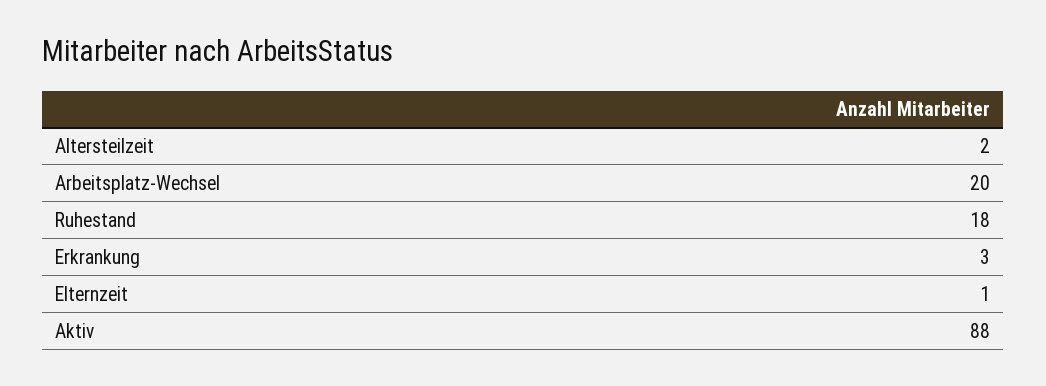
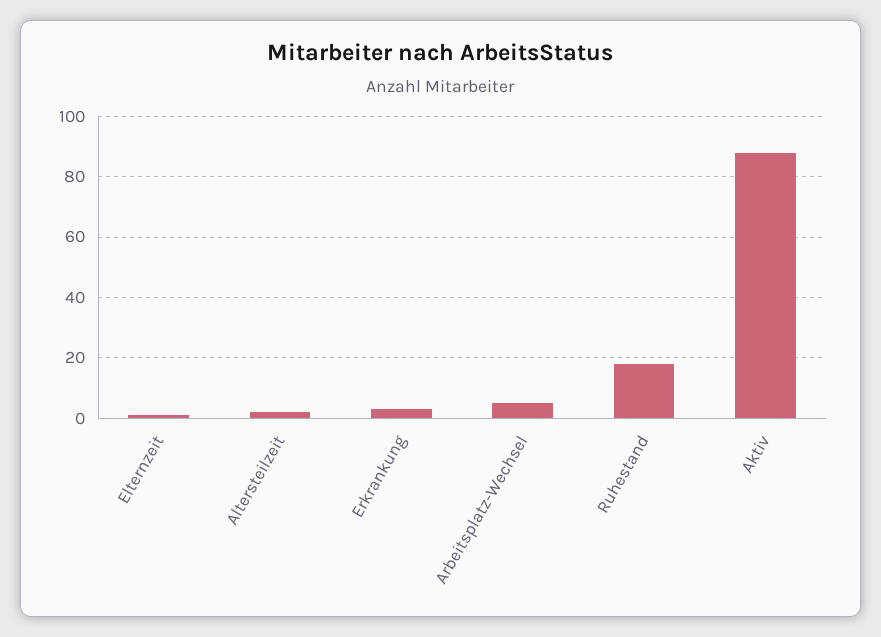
  {
    "Altersteilzeit": 2,
-   "Arbeitsplatz-Wechsel": 20,
+   "Arbeitsplatz-Wechsel": 5,
    "Ruhestand": 18,
    "Erkrankung": 3,
    "Elternzeit": 1,
    "Aktiv": 88
  }

